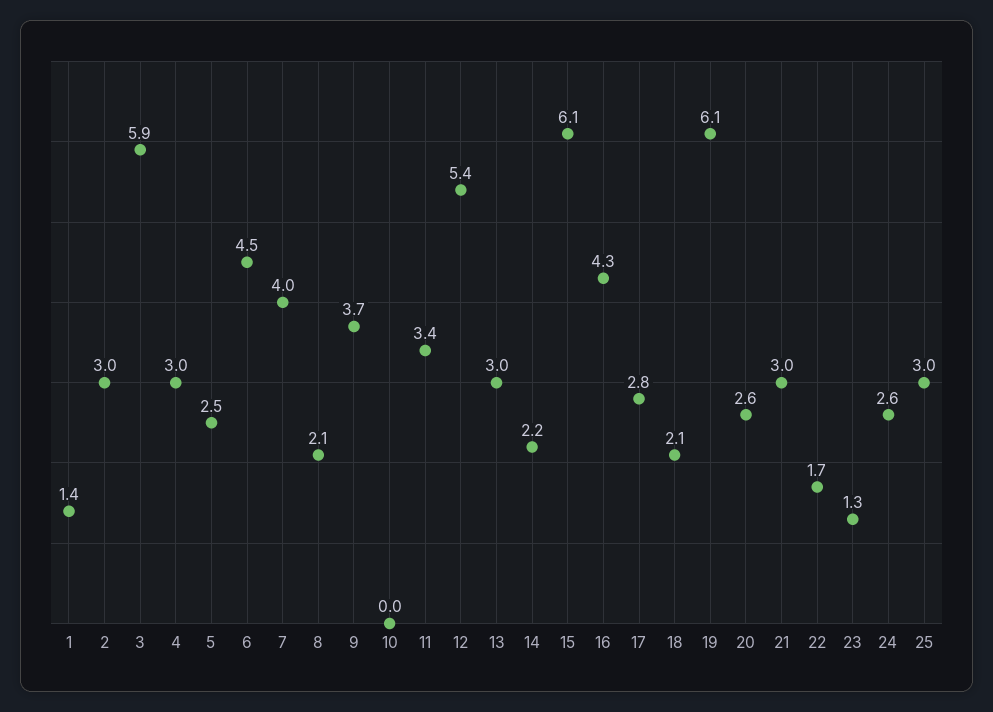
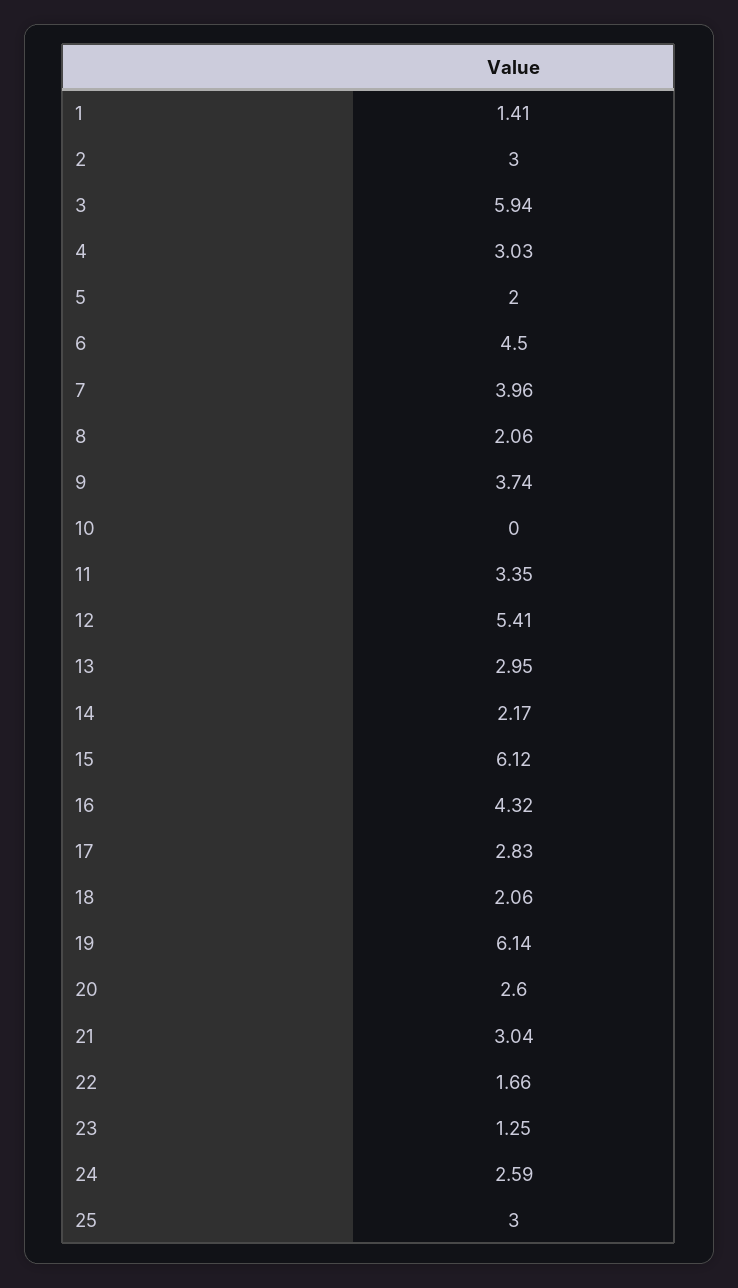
  {
    "1": 1.41,
    "2": 3,
    "3": 5.94,
    "4": 3.03,
-   "5": 2.5,
+   "5": 2,
    "6": 4.5,
    "7": 3.96,
    "8": 2.06,
    "9": 3.74,
    "10": 0,
    "11": 3.35,
    "12": 5.41,
    "13": 2.95,
    "14": 2.17,
    "15": 6.12,
    "16": 4.32,
    "17": 2.83,
    "18": 2.06,
    "19": 6.14,
    "20": 2.6,
    "21": 3.04,
    "22": 1.66,
    "23": 1.25,
    "24": 2.59,
    "25": 3
  }

